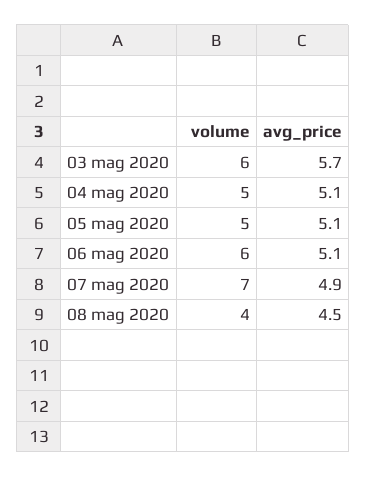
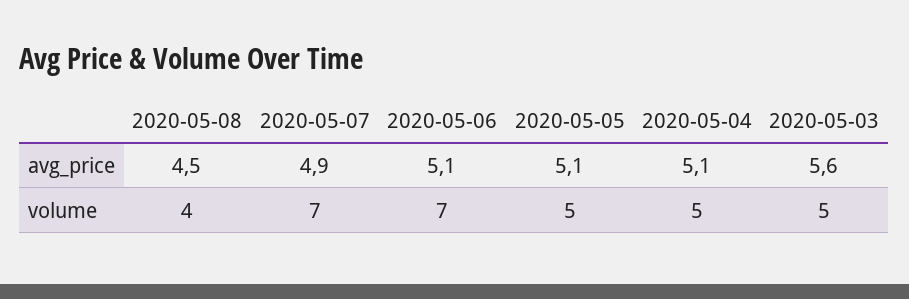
  {
    "volume": {
-     "03 mag 2020": 6,
+     "03 mag 2020": 5,
      "04 mag 2020": 5,
      "05 mag 2020": 5,
-     "06 mag 2020": 6,
+     "06 mag 2020": 7,
      "07 mag 2020": 7,
      "08 mag 2020": 4
    },
    "avg_price": {
-     "03 mag 2020": 5.7,
+     "03 mag 2020": 5.6,
      "04 mag 2020": 5.1,
      "05 mag 2020": 5.1,
      "06 mag 2020": 5.1,
      "07 mag 2020": 4.9,
      "08 mag 2020": 4.5
    }
  }

